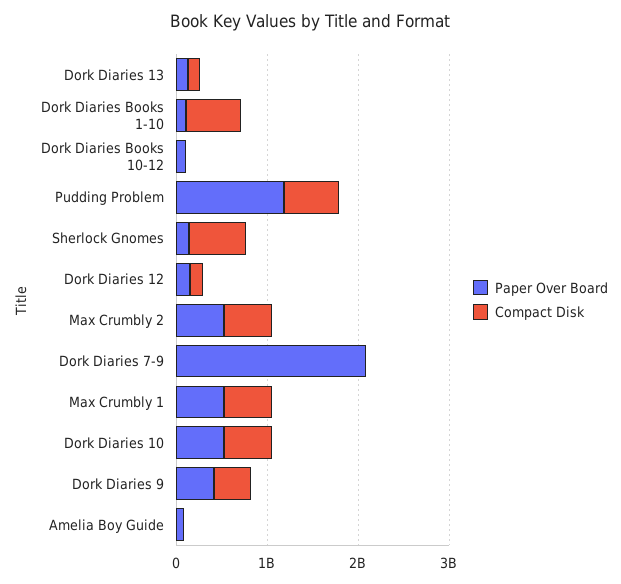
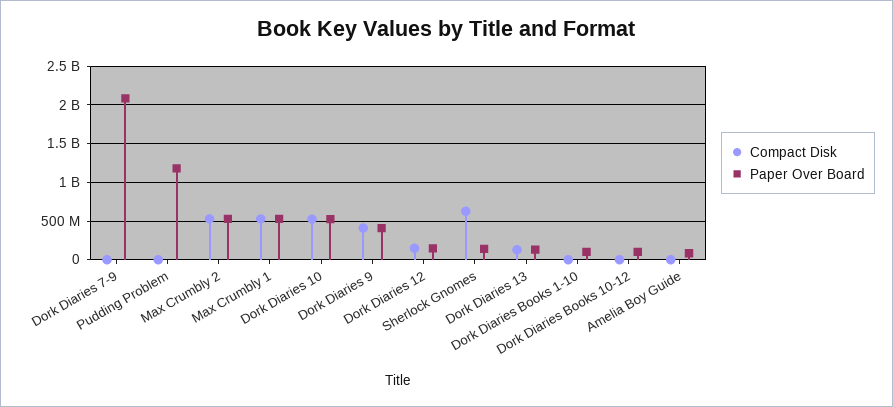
  {
    "Paper Over Board": {
      "Dork Diaries 13": 100000000,
      "Dork Diaries Books 1-10": 100000000,
      "Dork Diaries Books 10-12": 100000000,
      "Pudding Problem": 1200000000,
      "Sherlock Gnomes": 100000000,
      "Dork Diaries 12": 100000000,
      "Max Crumbly 2": 500000000,
      "Dork Diaries 7-9": 2100000000,
      "Max Crumbly 1": 500000000,
      "Dork Diaries 10": 500000000,
      "Dork Diaries 9": 400000000,
      "Amelia Boy Guide": 100000000
    },
    "Compact Disk": {
      "Dork Diaries 13": 100000000,
-     "Dork Diaries Books 1-10": 600000000,
+     "Dork Diaries Books 1-10": 0,
      "Dork Diaries Books 10-12": 0,
-     "Pudding Problem": 600000000,
+     "Pudding Problem": 0,
      "Sherlock Gnomes": 600000000,
      "Dork Diaries 12": 100000000,
      "Max Crumbly 2": 500000000,
      "Dork Diaries 7-9": 0,
      "Max Crumbly 1": 500000000,
      "Dork Diaries 10": 500000000,
      "Dork Diaries 9": 400000000,
      "Amelia Boy Guide": 0
    }
  }

